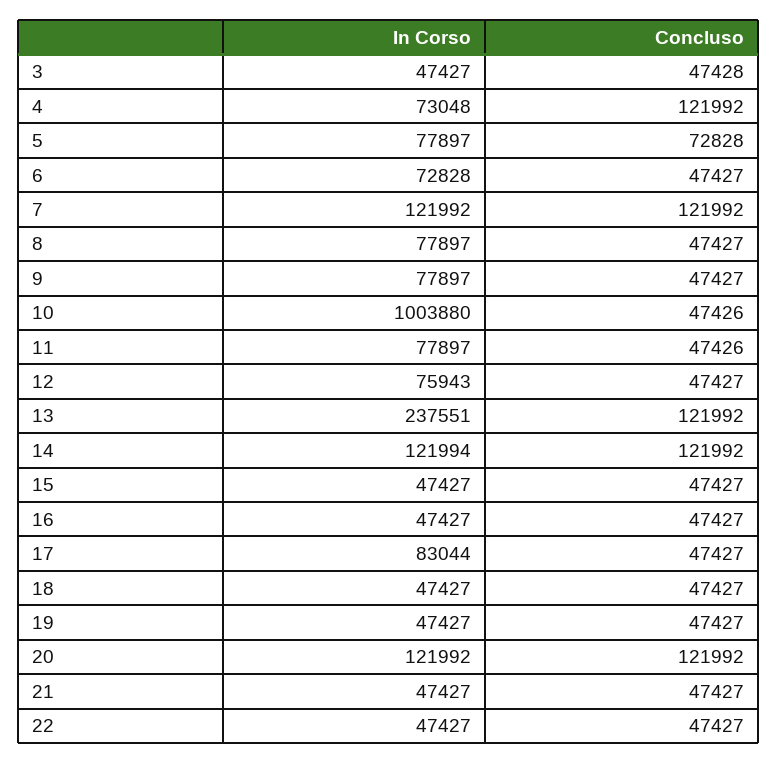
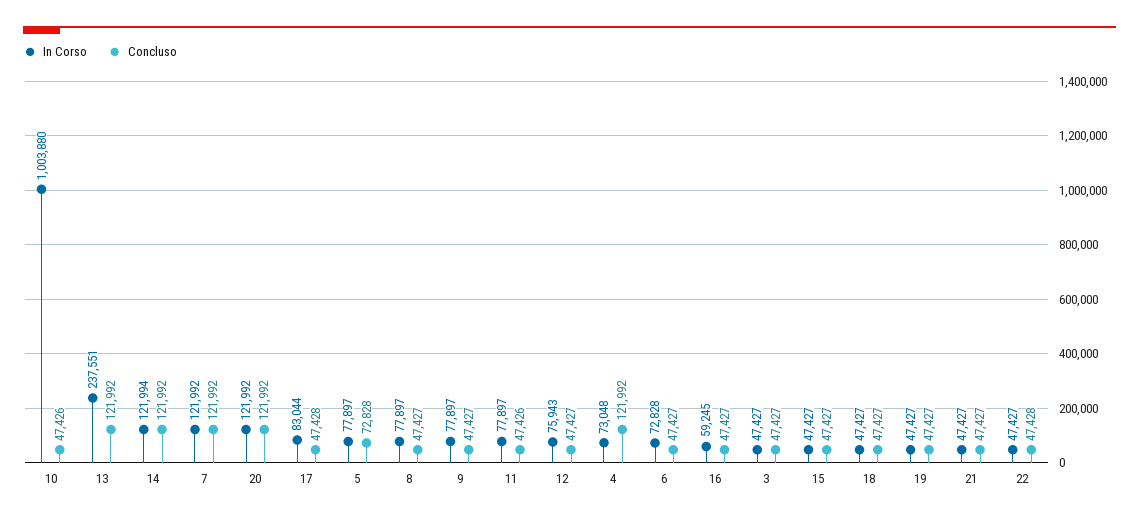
  {
    "In Corso": {
      "3": 47427,
      "4": 73048,
      "5": 77897,
      "6": 72828,
      "7": 121992,
      "8": 77897,
      "9": 77897,
      "10": 1003880,
      "11": 77897,
      "12": 75943,
      "13": 237551,
      "14": 121994,
      "15": 47427,
-     "16": 47427,
+     "16": 59245,
      "17": 83044,
      "18": 47427,
      "19": 47427,
      "20": 121992,
      "21": 47427,
      "22": 47427
    },
    "Concluso": {
-     "3": 47428,
+     "3": 47427,
      "4": 121992,
      "5": 72828,
      "6": 47427,
      "7": 121992,
      "8": 47427,
      "9": 47427,
      "10": 47426,
      "11": 47426,
      "12": 47427,
      "13": 121992,
      "14": 121992,
      "15": 47427,
      "16": 47427,
-     "17": 47427,
+     "17": 47428,
      "18": 47427,
      "19": 47427,
      "20": 121992,
      "21": 47427,
-     "22": 47427
+     "22": 47428
    }
  }

